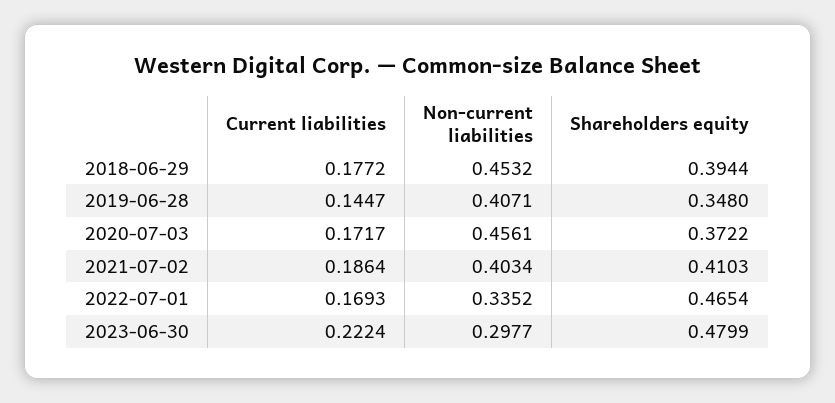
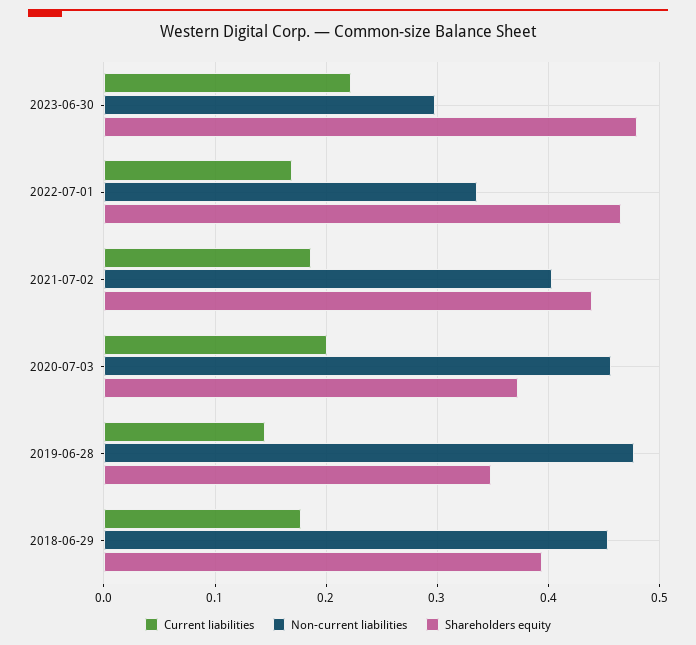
  {
    "Current liabilities": {
      "2018-06-29": 0.1772,
      "2019-06-28": 0.1447,
-     "2020-07-03": 0.1717,
+     "2020-07-03": 0.2,
      "2021-07-02": 0.1864,
      "2022-07-01": 0.1693,
      "2023-06-30": 0.2224
    },
    "Non-current liabilities": {
      "2018-06-29": 0.4532,
-     "2019-06-28": 0.4071,
+     "2019-06-28": 0.48,
      "2020-07-03": 0.4561,
      "2021-07-02": 0.4034,
      "2022-07-01": 0.3352,
      "2023-06-30": 0.2977
    },
    "Shareholders equity": {
      "2018-06-29": 0.3944,
      "2019-06-28": 0.348,
      "2020-07-03": 0.3722,
-     "2021-07-02": 0.4103,
+     "2021-07-02": 0.44,
      "2022-07-01": 0.4654,
      "2023-06-30": 0.4799
    }
  }

